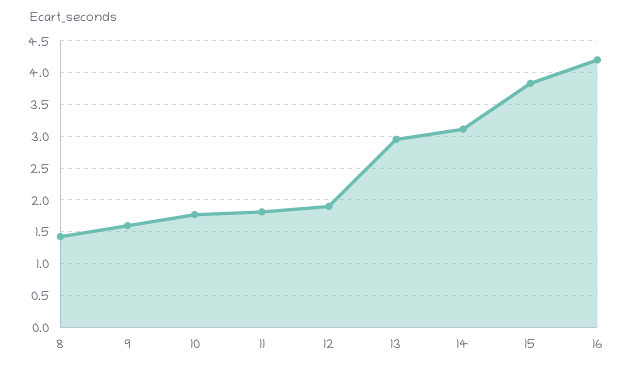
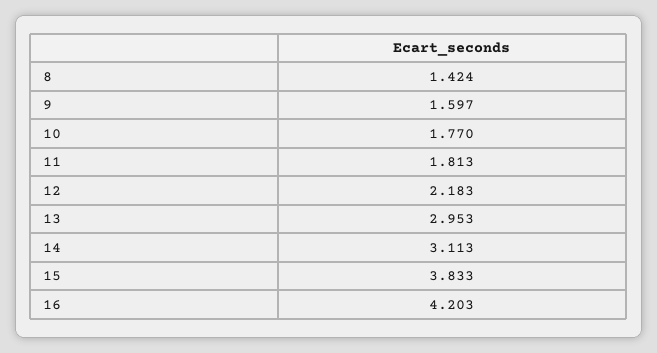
  {
    "8": 1.424,
    "9": 1.597,
    "10": 1.77,
    "11": 1.813,
-   "12": 1.9,
+   "12": 2.183,
    "13": 2.953,
    "14": 3.113,
    "15": 3.833,
    "16": 4.203
  }

